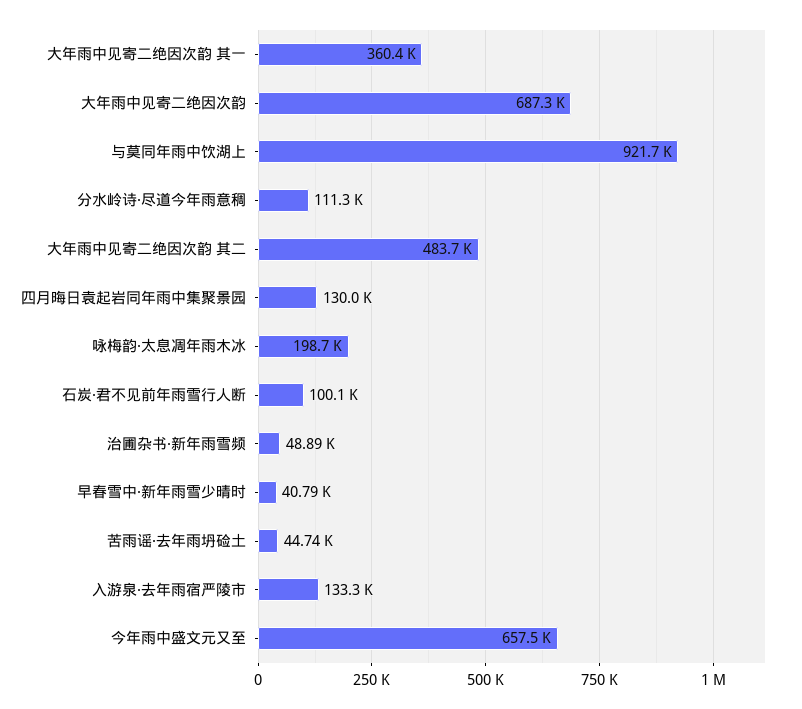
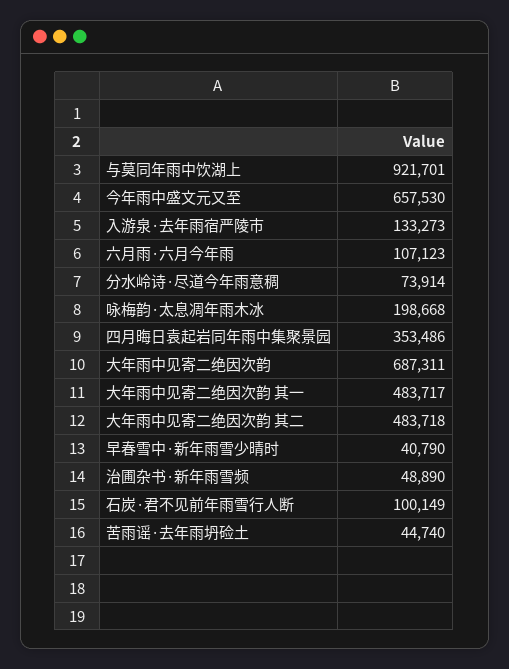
  {
-   "大年雨中见寄二绝因次韵 其一": 360400,
+   "大年雨中见寄二绝因次韵 其一": 483717,
    "大年雨中见寄二绝因次韵": 687311,
    "与莫同年雨中饮湖上": 921701,
-   "分水岭诗·尽道今年雨意稠": 111300,
+   "分水岭诗·尽道今年雨意稠": 73914,
    "大年雨中见寄二绝因次韵 其二": 483718,
-   "四月晦日袁起岩同年雨中集聚景园": 130000,
+   "四月晦日袁起岩同年雨中集聚景园": 353486,
    "咏梅韵·太息凋年雨木冰": 198668,
    "石炭·君不见前年雨雪行人断": 100149,
    "治圃杂书·新年雨雪频": 48890,
    "早春雪中·新年雨雪少晴时": 40790,
    "苦雨谣·去年雨坍硷土": 44740,
    "入游泉·去年雨宿严陵市": 133273,
-   "今年雨中盛文元又至": 657530
+   "今年雨中盛文元又至": 657530,
+   "六月雨·六月今年雨": 107123
  }

